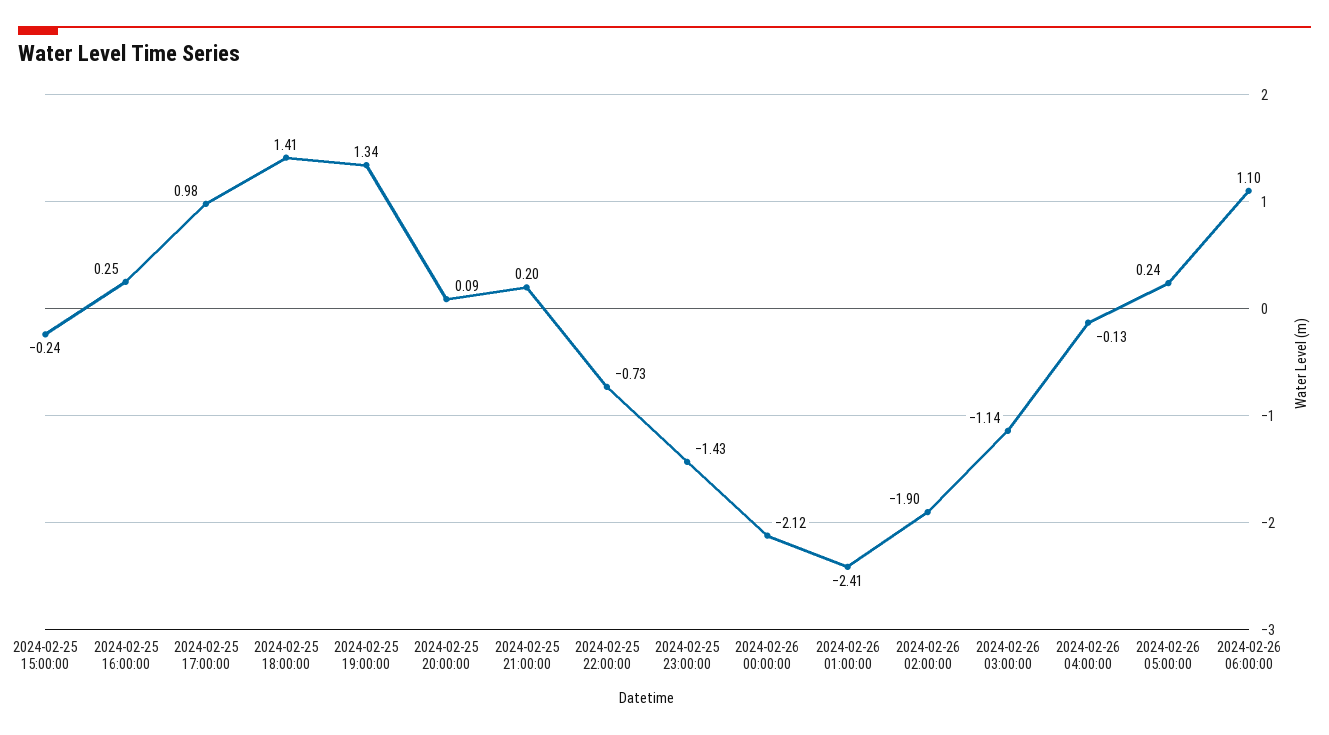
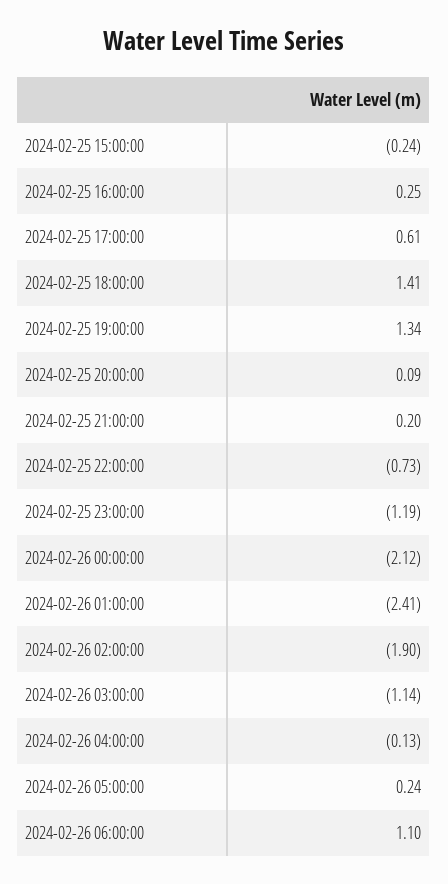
  {
    "2024-02-25 15:00:00": -0.24,
    "2024-02-25 16:00:00": 0.25,
-   "2024-02-25 17:00:00": 0.98,
+   "2024-02-25 17:00:00": 0.61,
    "2024-02-25 18:00:00": 1.41,
    "2024-02-25 19:00:00": 1.34,
    "2024-02-25 20:00:00": 0.09,
    "2024-02-25 21:00:00": 0.2,
    "2024-02-25 22:00:00": -0.73,
-   "2024-02-25 23:00:00": -1.43,
+   "2024-02-25 23:00:00": -1.19,
    "2024-02-26 00:00:00": -2.12,
    "2024-02-26 01:00:00": -2.41,
    "2024-02-26 02:00:00": -1.9,
    "2024-02-26 03:00:00": -1.14,
    "2024-02-26 04:00:00": -0.13,
    "2024-02-26 05:00:00": 0.24,
    "2024-02-26 06:00:00": 1.1
  }

